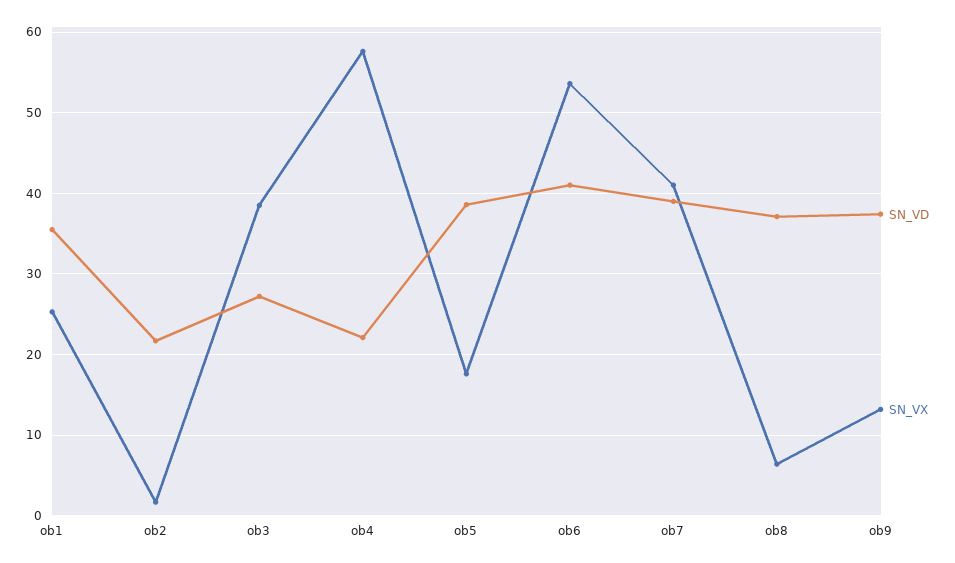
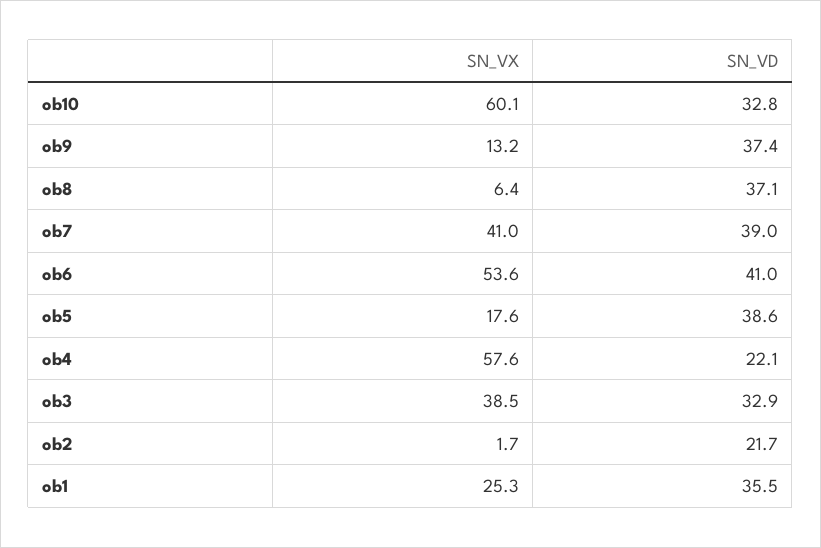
  {
    "SN_VD": {
      "ob1": 35.5,
      "ob2": 21.7,
-     "ob3": 27,
+     "ob3": 32.9,
      "ob4": 22.1,
      "ob5": 38.6,
      "ob6": 41,
      "ob7": 39,
      "ob8": 37.1,
-     "ob9": 37.4
+     "ob9": 37.4,
+     "ob10": 32.8
    },
    "SN_VX": {
      "ob1": 25.3,
      "ob2": 1.7,
      "ob3": 38.5,
      "ob4": 57.6,
      "ob5": 17.6,
      "ob6": 53.6,
      "ob7": 41,
      "ob8": 6.4,
-     "ob9": 13.2
+     "ob9": 13.2,
+     "ob10": 60.1
    }
  }

